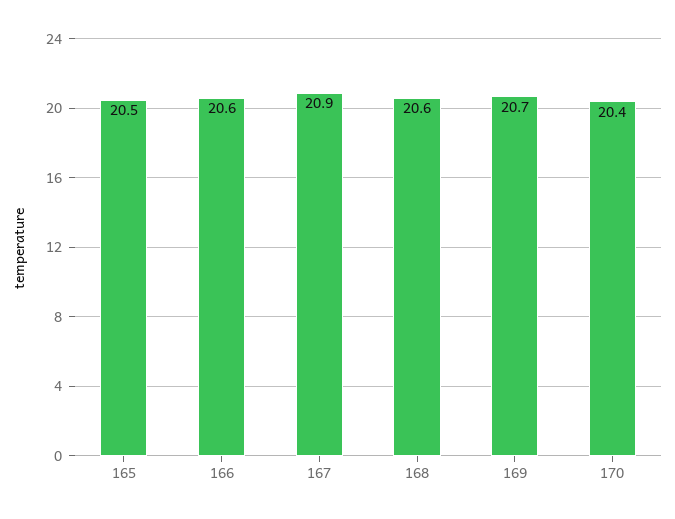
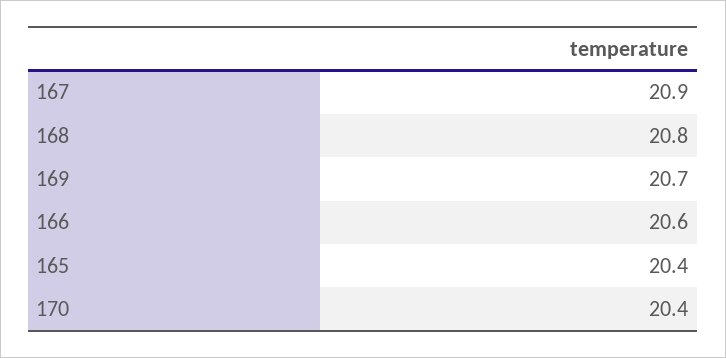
  {
-   "165": 20.5,
+   "165": 20.4,
    "166": 20.6,
    "167": 20.9,
-   "168": 20.6,
+   "168": 20.8,
    "169": 20.7,
    "170": 20.4
  }

